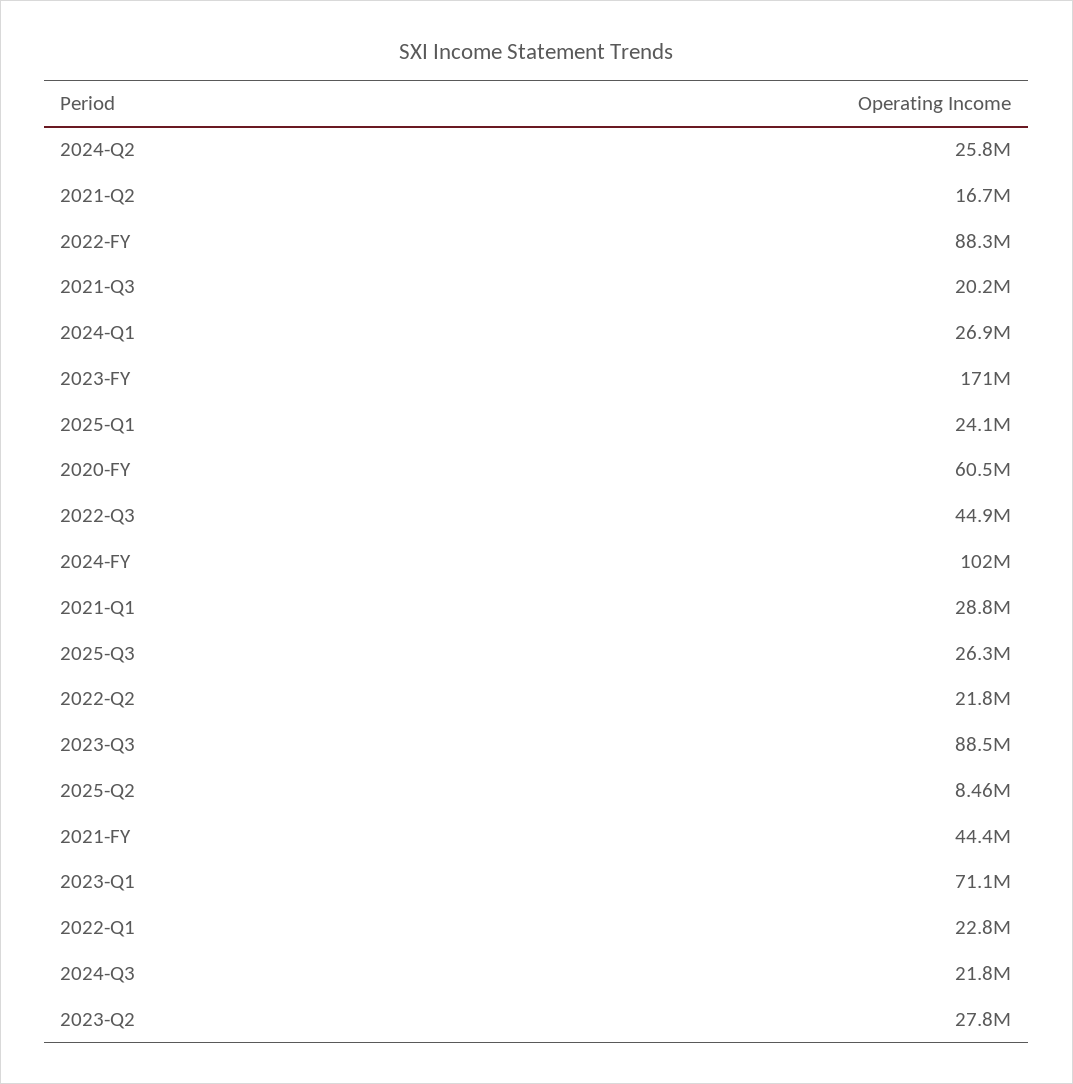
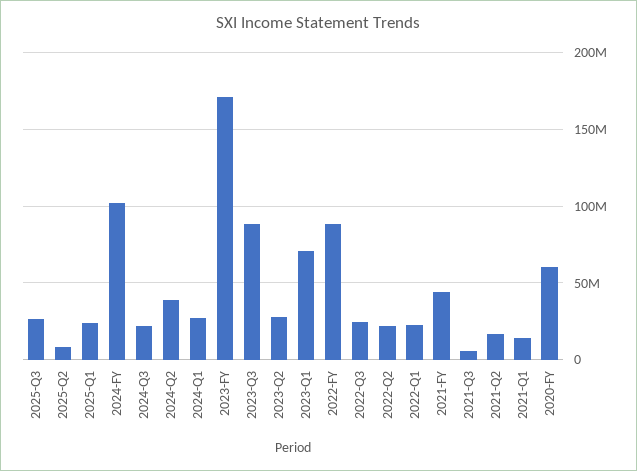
  {
-   "2024-Q2": 25800000,
+   "2024-Q2": 40000000,
    "2021-Q2": 16700000,
    "2022-FY": 88300000,
-   "2021-Q3": 20200000,
+   "2021-Q3": 5000000,
    "2024-Q1": 26900000,
    "2023-FY": 171000000,
    "2025-Q1": 24100000,
    "2020-FY": 60500000,
-   "2022-Q3": 44900000,
+   "2022-Q3": 25000000,
    "2024-FY": 102000000,
-   "2021-Q1": 28800000,
+   "2021-Q1": 15000000,
    "2025-Q3": 26300000,
    "2022-Q2": 21800000,
    "2023-Q3": 88500000,
    "2025-Q2": 8460000,
    "2021-FY": 44400000,
    "2023-Q1": 71100000,
    "2022-Q1": 22800000,
    "2024-Q3": 21800000,
    "2023-Q2": 27800000
  }

